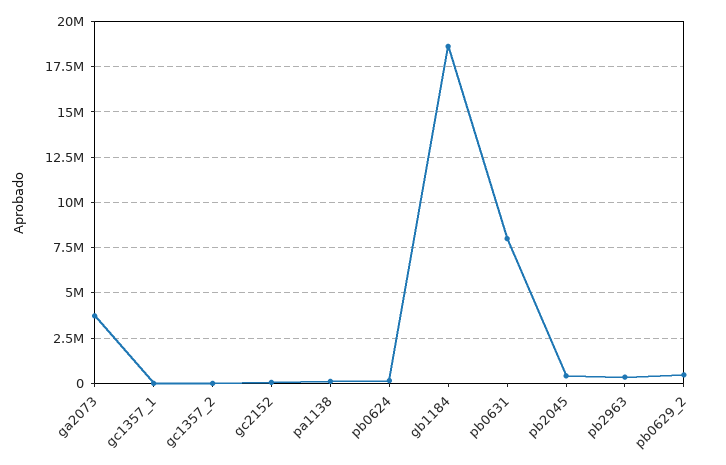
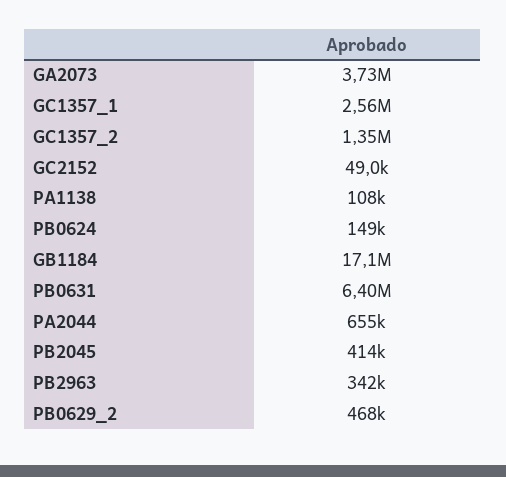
  {
    "ga2073": 3730000,
-   "gc1357_1": 0,
+   "gc1357_1": 2560000,
-   "gc1357_2": 0,
+   "gc1357_2": 1350000,
    "gc2152": 49000,
    "pa1138": 108000,
    "pb0624": 149000,
-   "gb1184": 18500000,
+   "gb1184": 17100000,
-   "pb0631": 8000000,
+   "pb0631": 6400000,
    "pb2045": 414000,
    "pb2963": 342000,
-   "pb0629_2": 468000
+   "pb0629_2": 468000,
+   "PA2044": 655000
  }

